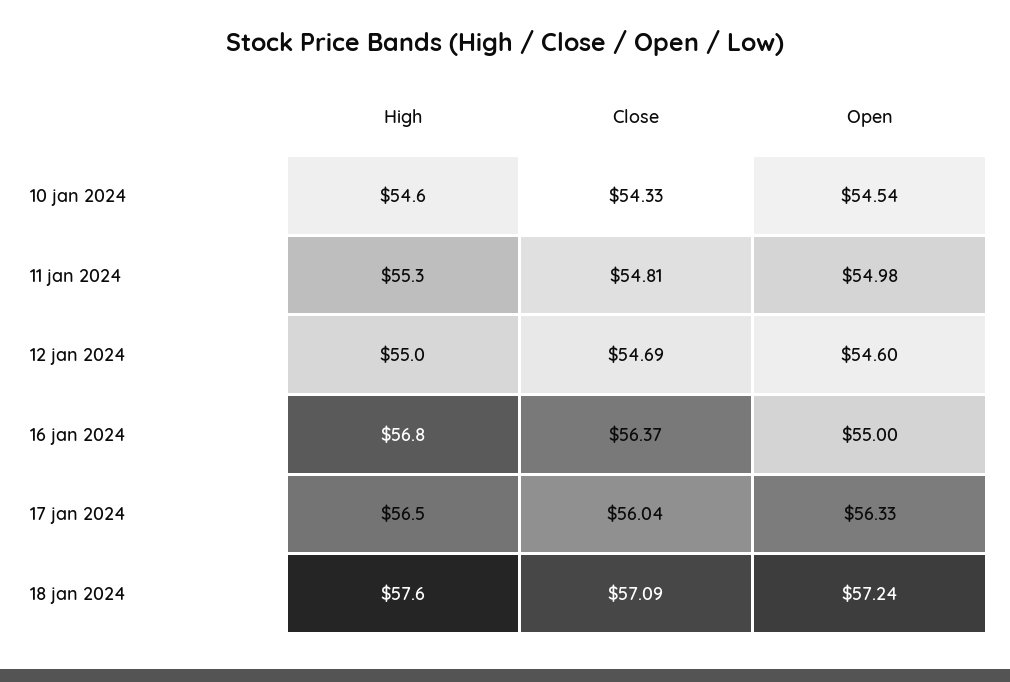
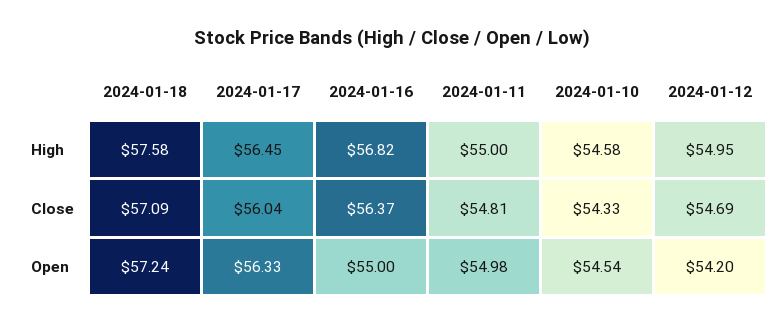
  {
    "High": {
      "10 jan 2024": 54.58,
-     "11 jan 2024": 55.3,
+     "11 jan 2024": 55,
      "12 jan 2024": 54.95,
      "16 jan 2024": 56.82,
      "17 jan 2024": 56.45,
      "18 jan 2024": 57.58
    },
    "Close": {
      "10 jan 2024": 54.33,
      "11 jan 2024": 54.81,
      "12 jan 2024": 54.69,
      "16 jan 2024": 56.37,
      "17 jan 2024": 56.04,
      "18 jan 2024": 57.09
    },
    "Open": {
      "10 jan 2024": 54.54,
      "11 jan 2024": 54.98,
-     "12 jan 2024": 54.6,
+     "12 jan 2024": 54.2,
      "16 jan 2024": 55,
      "17 jan 2024": 56.33,
      "18 jan 2024": 57.24
    }
  }

